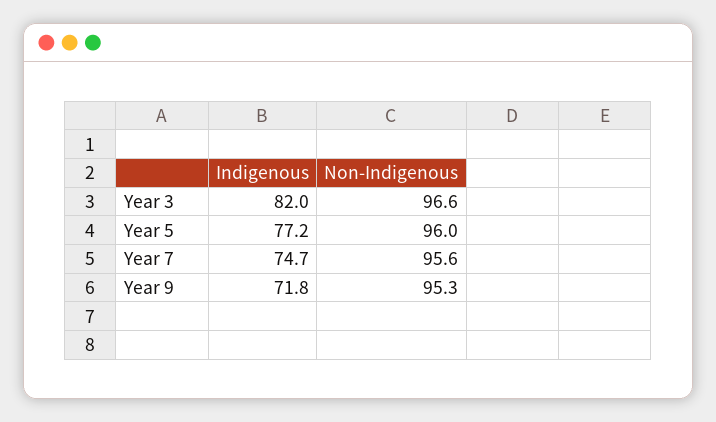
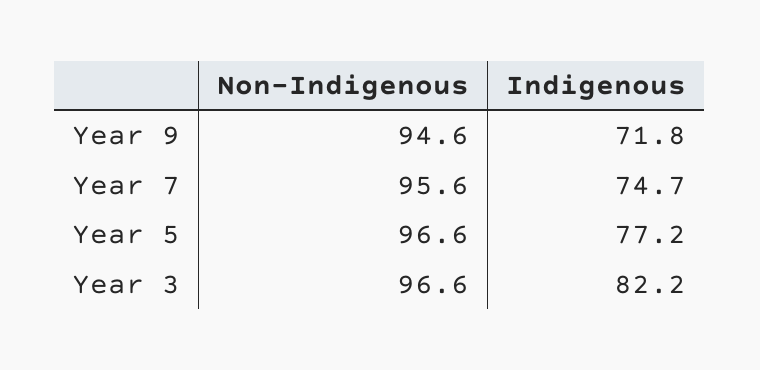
  {
    "Indigenous": {
-     "Year 3": 82,
+     "Year 3": 82.2,
      "Year 5": 77.2,
      "Year 7": 74.7,
      "Year 9": 71.8
    },
    "Non-Indigenous": {
      "Year 3": 96.6,
-     "Year 5": 96,
+     "Year 5": 96.6,
      "Year 7": 95.6,
-     "Year 9": 95.3
+     "Year 9": 94.6
    }
  }

